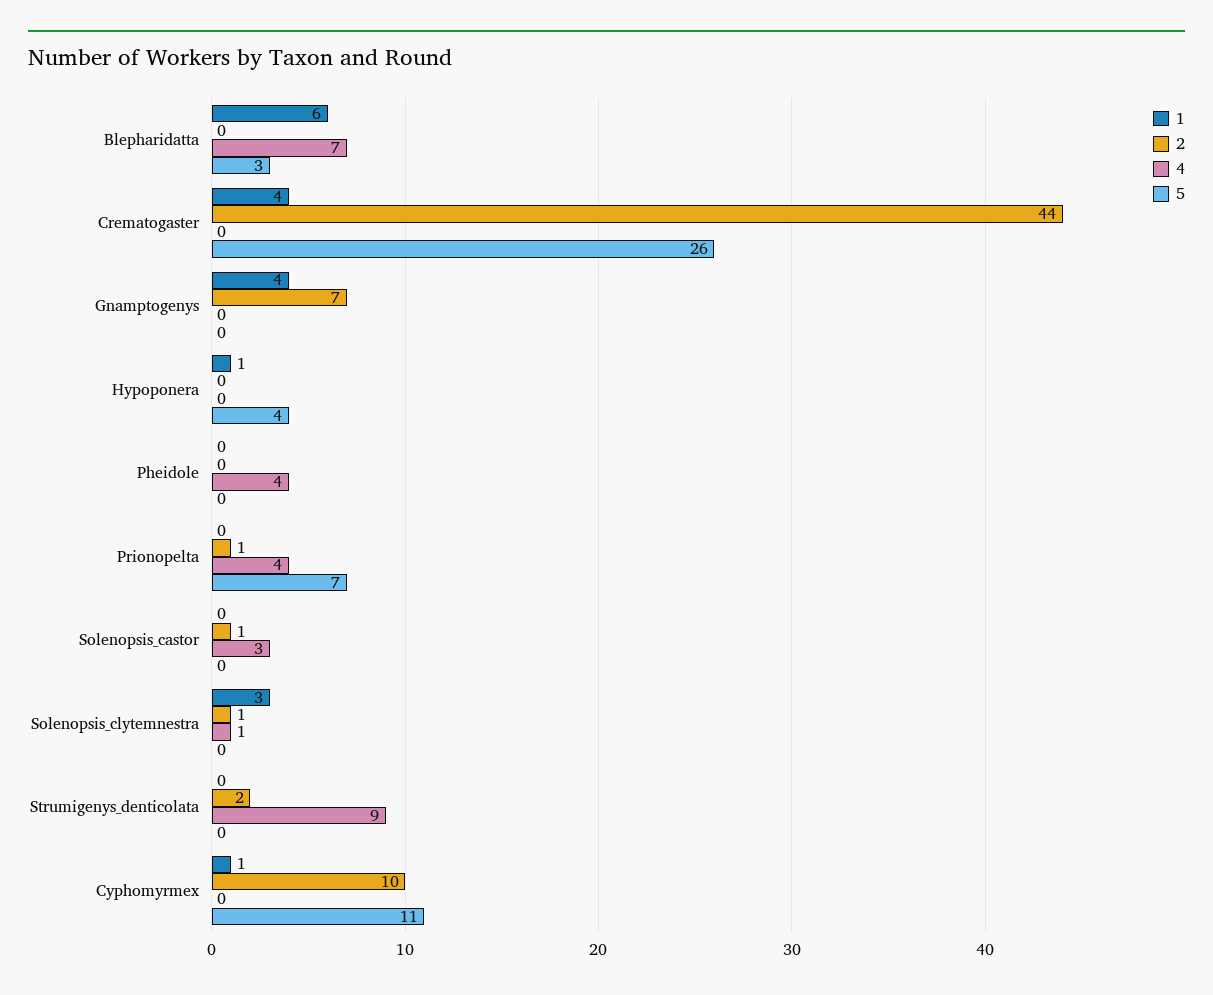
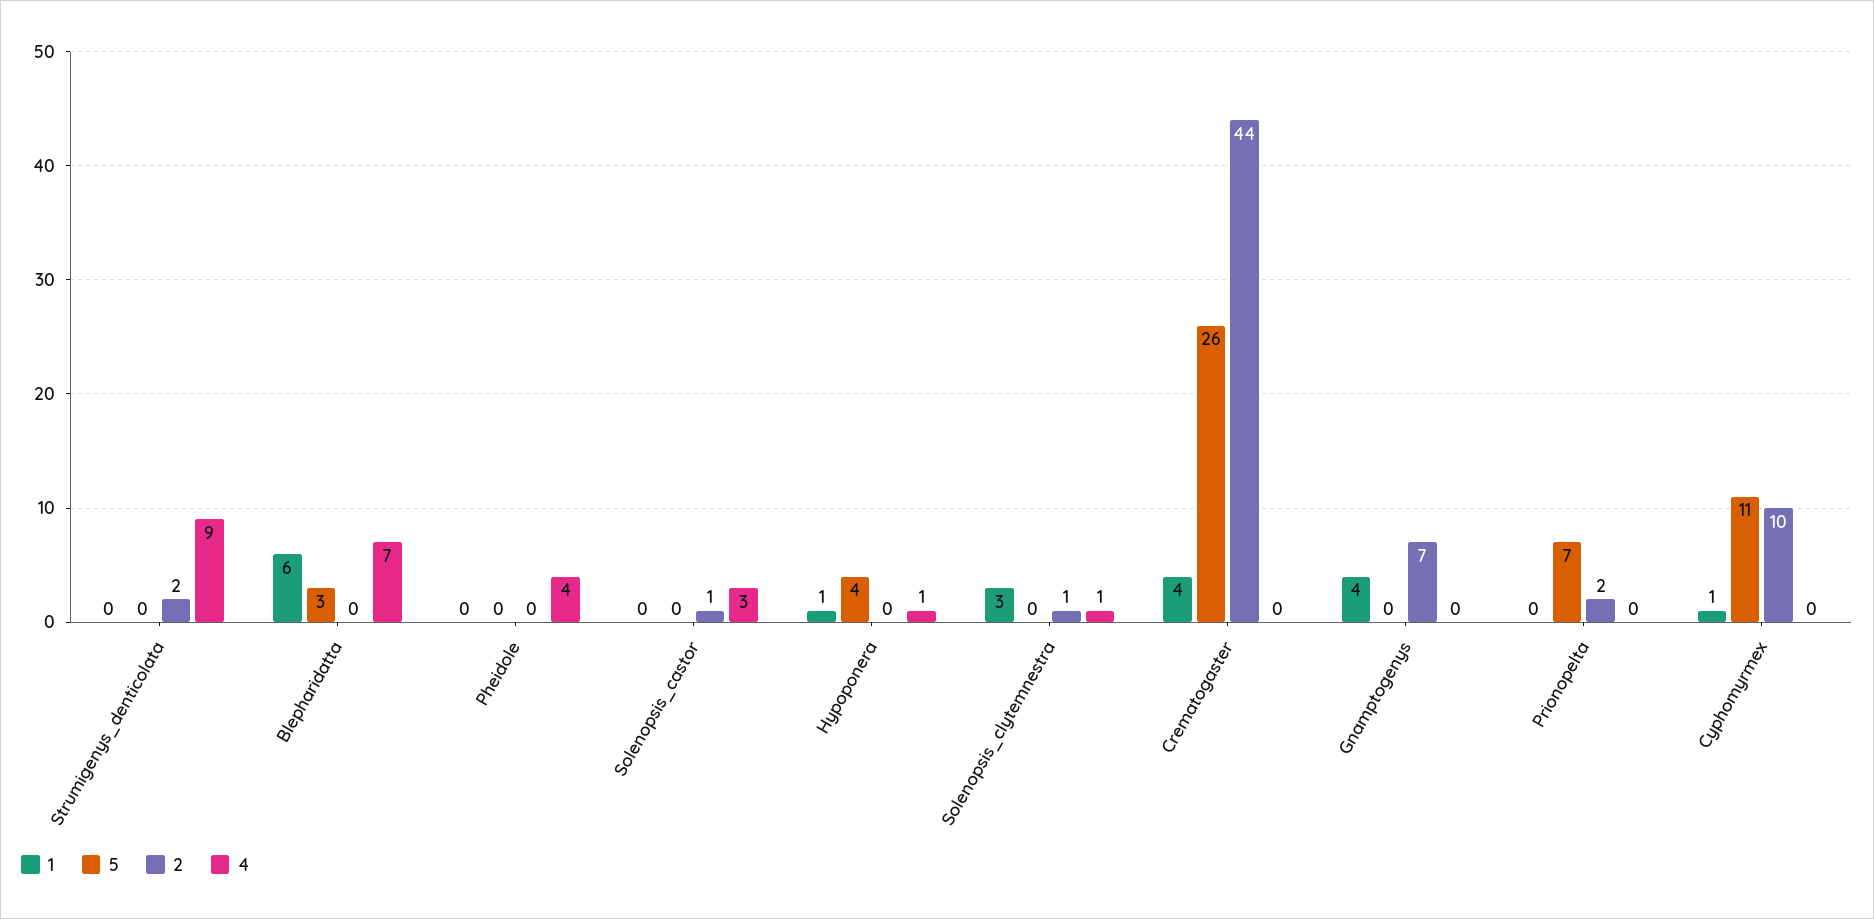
  {
    "1": {
      "Blepharidatta": 6,
      "Crematogaster": 4,
      "Gnamptogenys": 4,
      "Hypoponera": 1,
      "Pheidole": 0,
      "Prionopelta": 0,
      "Solenopsis_castor": 0,
      "Solenopsis_clytemnestra": 3,
      "Strumigenys_denticolata": 0,
      "Cyphomyrmex": 1
    },
    "2": {
      "Blepharidatta": 0,
      "Crematogaster": 44,
      "Gnamptogenys": 7,
      "Hypoponera": 0,
      "Pheidole": 0,
-     "Prionopelta": 1,
+     "Prionopelta": 2,
      "Solenopsis_castor": 1,
      "Solenopsis_clytemnestra": 1,
      "Strumigenys_denticolata": 2,
      "Cyphomyrmex": 10
    },
    "4": {
      "Blepharidatta": 7,
      "Crematogaster": 0,
      "Gnamptogenys": 0,
-     "Hypoponera": 0,
+     "Hypoponera": 1,
      "Pheidole": 4,
-     "Prionopelta": 4,
+     "Prionopelta": 0,
      "Solenopsis_castor": 3,
      "Solenopsis_clytemnestra": 1,
      "Strumigenys_denticolata": 9,
      "Cyphomyrmex": 0
    },
    "5": {
      "Blepharidatta": 3,
      "Crematogaster": 26,
      "Gnamptogenys": 0,
      "Hypoponera": 4,
      "Pheidole": 0,
      "Prionopelta": 7,
      "Solenopsis_castor": 0,
      "Solenopsis_clytemnestra": 0,
      "Strumigenys_denticolata": 0,
      "Cyphomyrmex": 11
    }
  }

